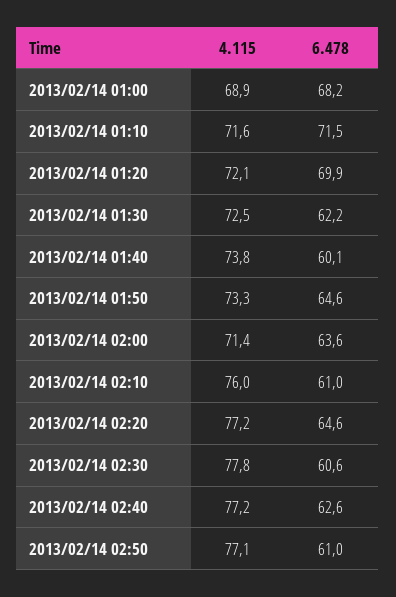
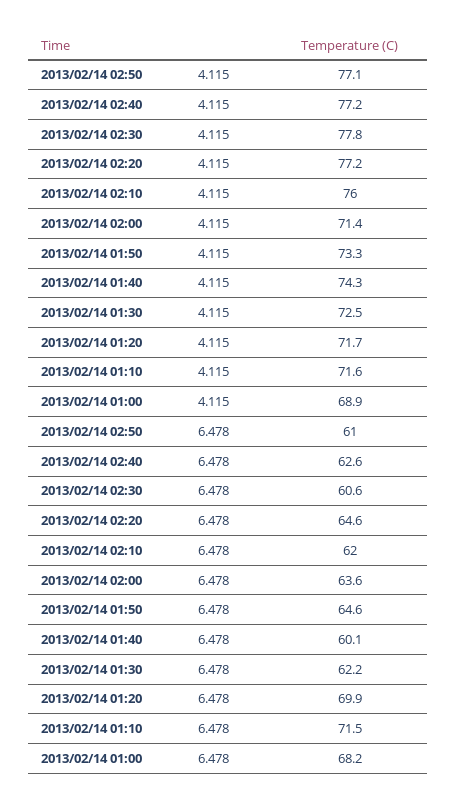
  {
    "4.115": {
      "2013/02/14 01:00": 68.9,
      "2013/02/14 01:10": 71.6,
-     "2013/02/14 01:20": 72.1,
+     "2013/02/14 01:20": 71.7,
      "2013/02/14 01:30": 72.5,
-     "2013/02/14 01:40": 73.8,
+     "2013/02/14 01:40": 74.3,
      "2013/02/14 01:50": 73.3,
      "2013/02/14 02:00": 71.4,
      "2013/02/14 02:10": 76,
      "2013/02/14 02:20": 77.2,
      "2013/02/14 02:30": 77.8,
      "2013/02/14 02:40": 77.2,
      "2013/02/14 02:50": 77.1
    },
    "6.478": {
      "2013/02/14 01:00": 68.2,
      "2013/02/14 01:10": 71.5,
      "2013/02/14 01:20": 69.9,
      "2013/02/14 01:30": 62.2,
      "2013/02/14 01:40": 60.1,
      "2013/02/14 01:50": 64.6,
      "2013/02/14 02:00": 63.6,
-     "2013/02/14 02:10": 61,
+     "2013/02/14 02:10": 62,
      "2013/02/14 02:20": 64.6,
      "2013/02/14 02:30": 60.6,
      "2013/02/14 02:40": 62.6,
      "2013/02/14 02:50": 61
    }
  }

